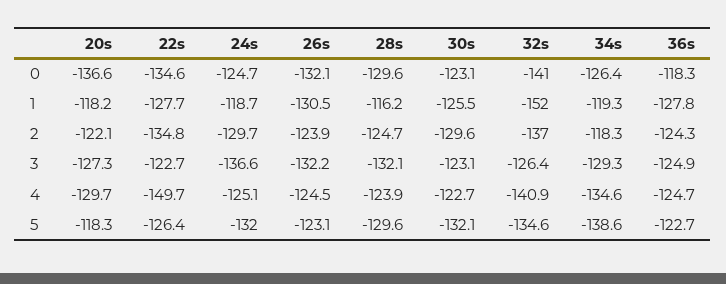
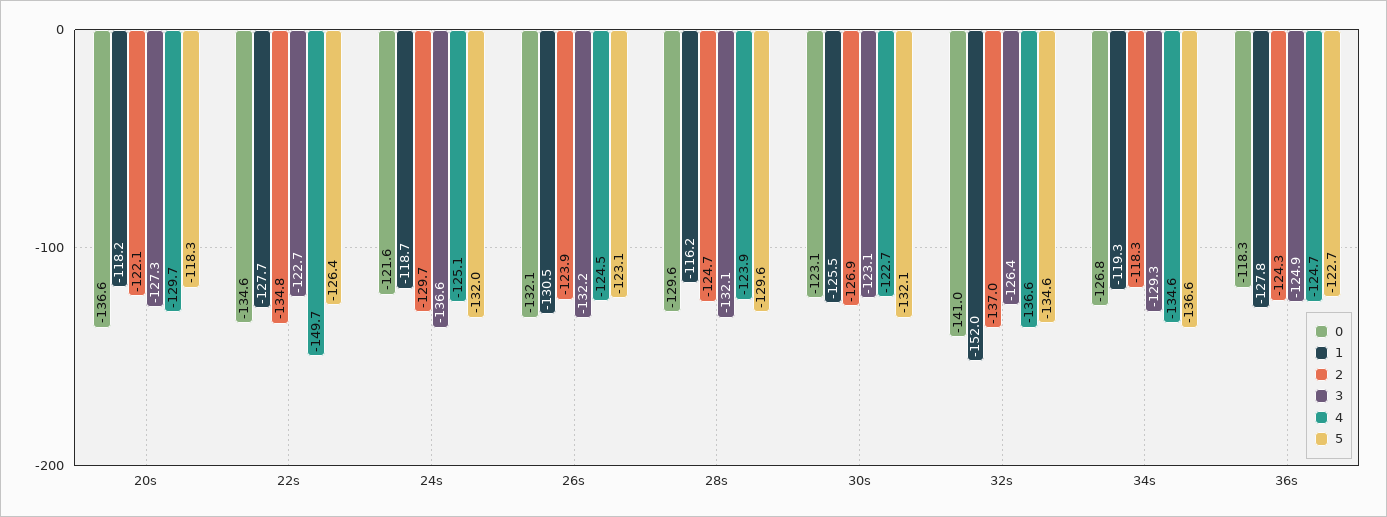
  {
    "0": {
      "20s": -136.6,
      "22s": -134.6,
-     "24s": -124.7,
+     "24s": -121.6,
      "26s": -132.1,
      "28s": -129.6,
      "30s": -123.1,
      "32s": -141,
-     "34s": -126.4,
+     "34s": -126.8,
      "36s": -118.3
    },
    "1": {
      "20s": -118.2,
      "22s": -127.7,
      "24s": -118.7,
      "26s": -130.5,
      "28s": -116.2,
      "30s": -125.5,
      "32s": -152,
      "34s": -119.3,
      "36s": -127.8
    },
    "2": {
      "20s": -122.1,
      "22s": -134.8,
      "24s": -129.7,
      "26s": -123.9,
      "28s": -124.7,
-     "30s": -129.6,
+     "30s": -126.9,
      "32s": -137,
      "34s": -118.3,
      "36s": -124.3
    },
    "3": {
      "20s": -127.3,
      "22s": -122.7,
      "24s": -136.6,
      "26s": -132.2,
      "28s": -132.1,
      "30s": -123.1,
      "32s": -126.4,
      "34s": -129.3,
      "36s": -124.9
    },
    "4": {
      "20s": -129.7,
      "22s": -149.7,
      "24s": -125.1,
      "26s": -124.5,
      "28s": -123.9,
      "30s": -122.7,
-     "32s": -140.9,
+     "32s": -136.6,
      "34s": -134.6,
      "36s": -124.7
    },
    "5": {
      "20s": -118.3,
      "22s": -126.4,
      "24s": -132,
      "26s": -123.1,
      "28s": -129.6,
      "30s": -132.1,
      "32s": -134.6,
-     "34s": -138.6,
+     "34s": -136.6,
      "36s": -122.7
    }
  }

